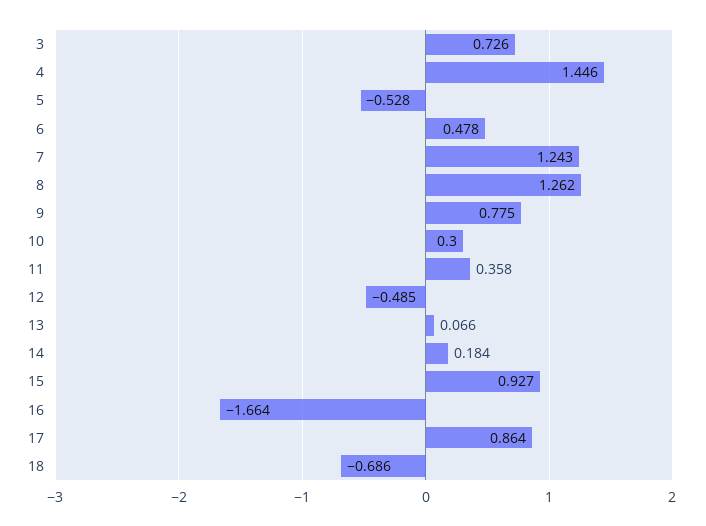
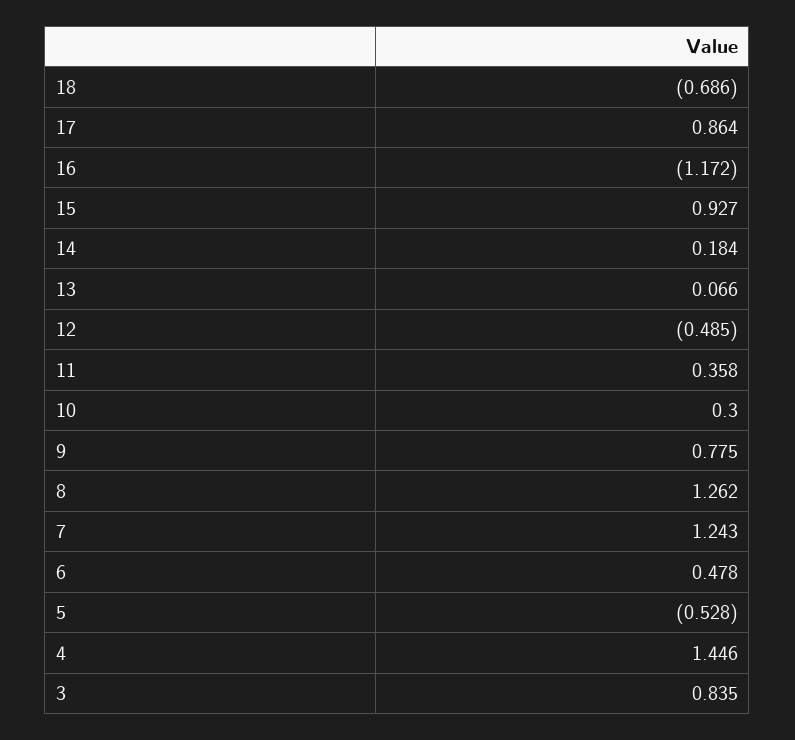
  {
-   "3": 0.726,
+   "3": 0.835,
    "4": 1.446,
    "5": -0.528,
    "6": 0.478,
    "7": 1.243,
    "8": 1.262,
    "9": 0.775,
    "10": 0.3,
    "11": 0.358,
    "12": -0.485,
    "13": 0.066,
    "14": 0.184,
    "15": 0.927,
-   "16": -1.664,
+   "16": -1.172,
    "17": 0.864,
    "18": -0.686
  }

